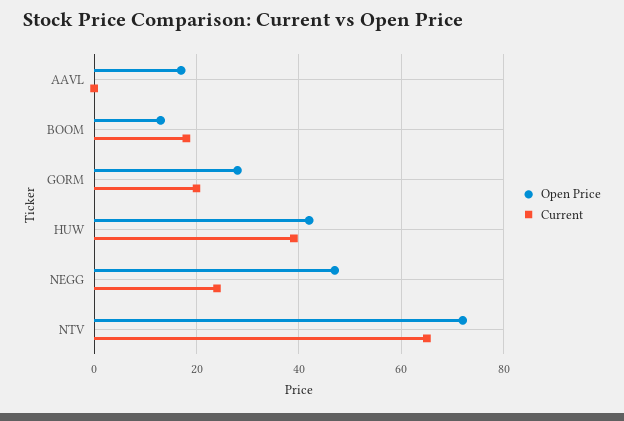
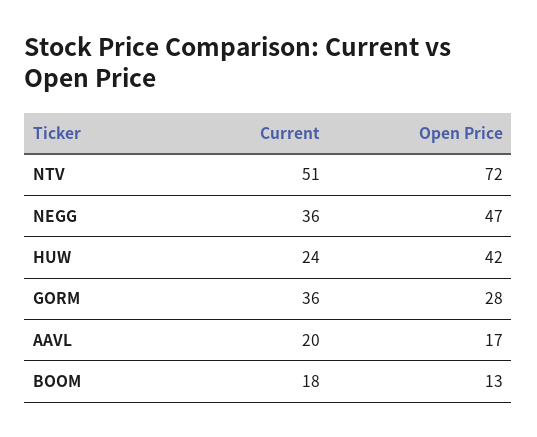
  {
    "Open Price": {
      "AAVL": 17,
      "BOOM": 13,
      "GORM": 28,
      "HUW": 42,
      "NEGG": 47,
      "NTV": 72
    },
    "Current": {
-     "AAVL": 0,
+     "AAVL": 20,
      "BOOM": 18,
-     "GORM": 20,
+     "GORM": 36,
-     "HUW": 40,
+     "HUW": 24,
-     "NEGG": 25,
+     "NEGG": 36,
-     "NTV": 65
+     "NTV": 51
    }
  }

